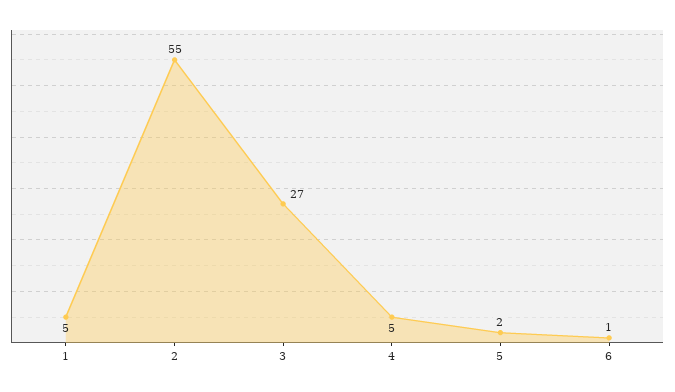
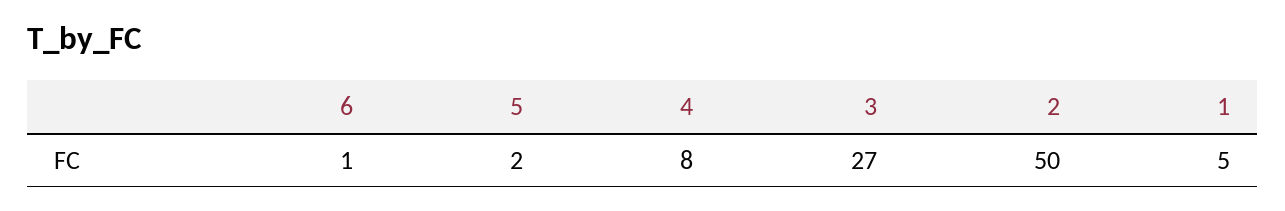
  {
    "1": 5,
-   "2": 55,
+   "2": 50,
    "3": 27,
-   "4": 5,
+   "4": 8,
    "5": 2,
    "6": 1
  }

